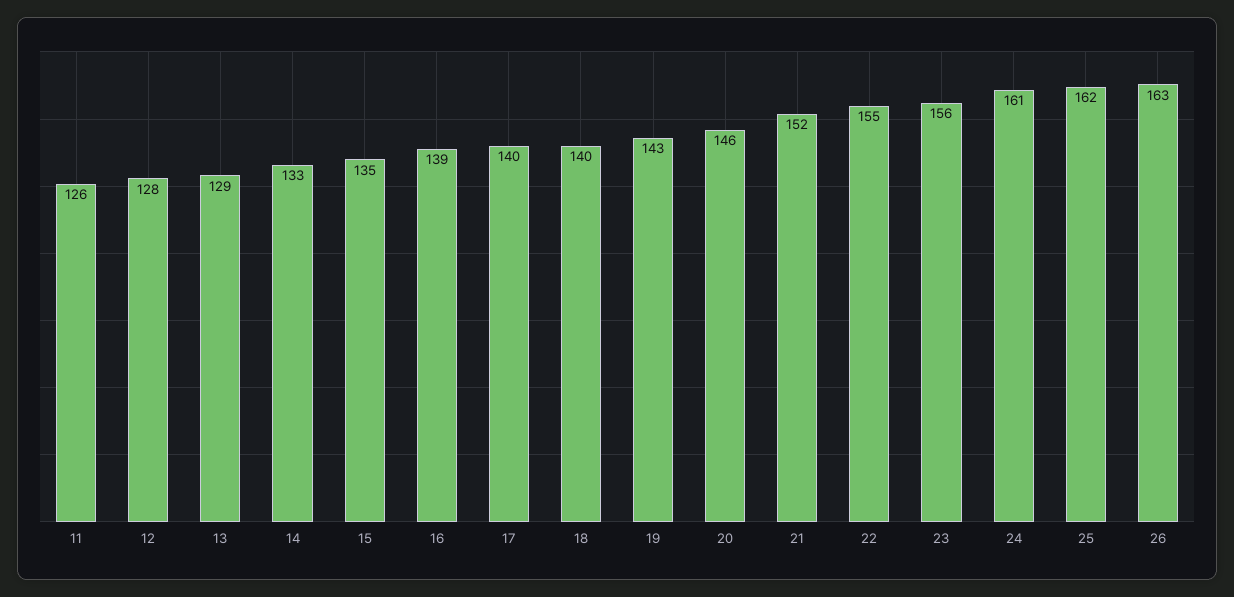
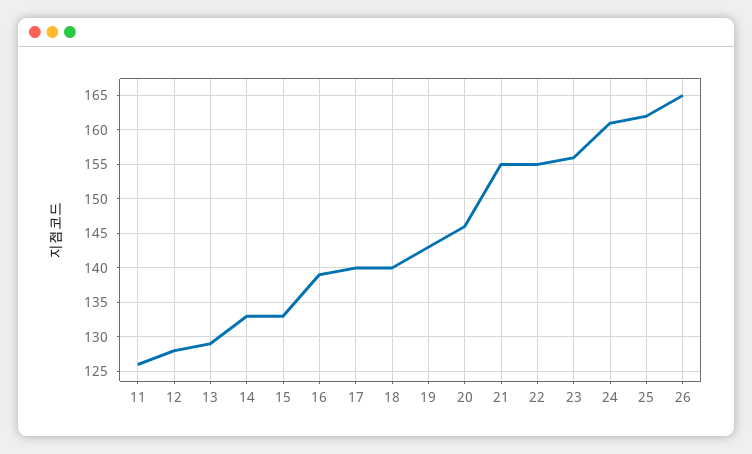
  {
    "11": 126,
    "12": 128,
    "13": 129,
    "14": 133,
-   "15": 135,
+   "15": 133,
    "16": 139,
    "17": 140,
    "18": 140,
    "19": 143,
    "20": 146,
-   "21": 152,
+   "21": 155,
    "22": 155,
    "23": 156,
    "24": 161,
    "25": 162,
-   "26": 163
+   "26": 165
  }

